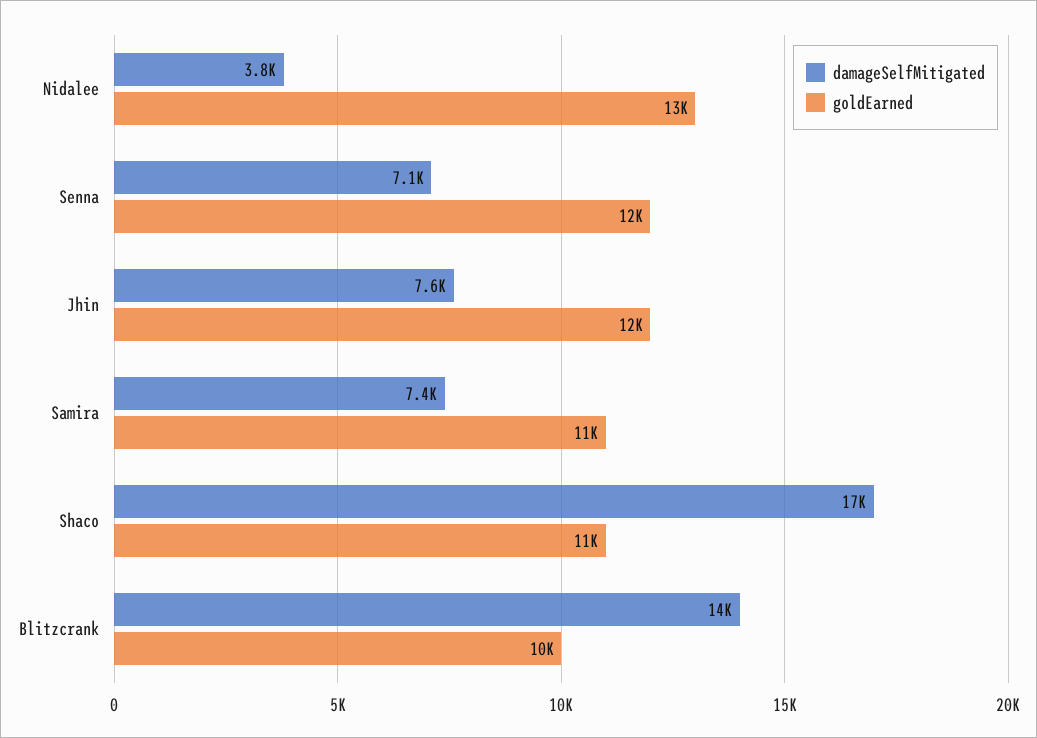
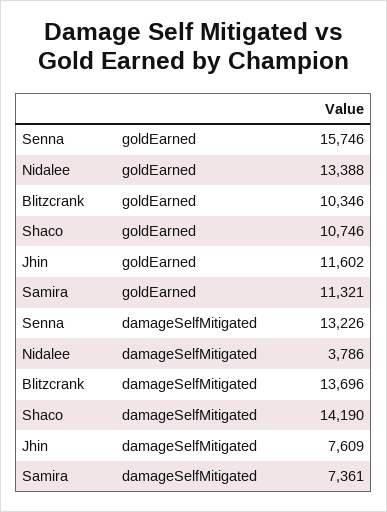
  {
    "damageSelfMitigated": {
      "Nidalee": 3786,
-     "Senna": 7100,
+     "Senna": 13226,
      "Jhin": 7609,
      "Samira": 7361,
-     "Shaco": 17000,
+     "Shaco": 14190,
      "Blitzcrank": 13696
    },
    "goldEarned": {
      "Nidalee": 13388,
-     "Senna": 12000,
+     "Senna": 15746,
      "Jhin": 11602,
      "Samira": 11321,
      "Shaco": 10746,
      "Blitzcrank": 10346
    }
  }

